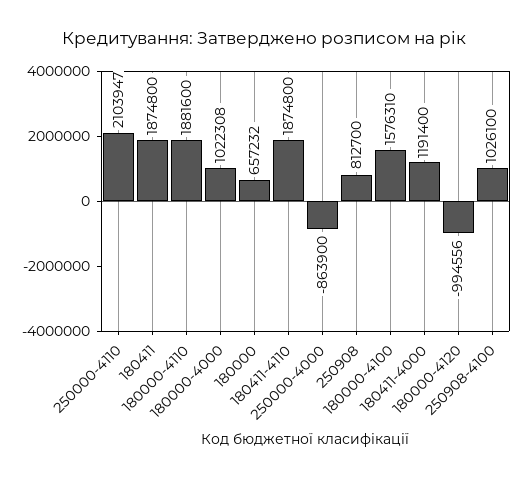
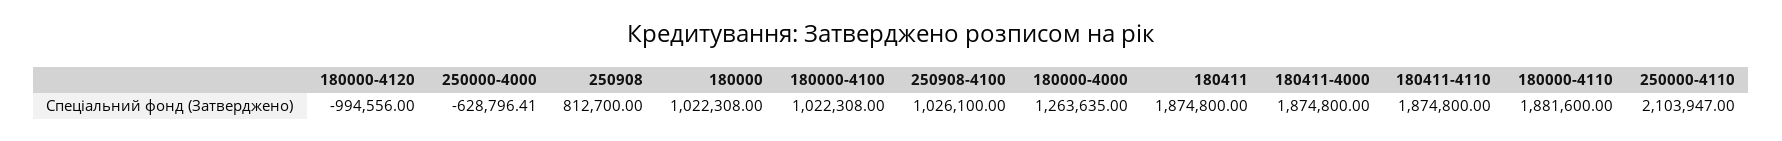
  {
    "250000-4110": 2103947,
    "180411": 1874800,
    "180000-4110": 1881600,
-   "180000-4000": 1022308,
+   "180000-4000": 1263635,
-   "180000": 657232,
+   "180000": 1022308,
    "180411-4110": 1874800,
-   "250000-4000": -863900,
+   "250000-4000": -628796.41,
    "250908": 812700,
-   "180000-4100": 1576310,
+   "180000-4100": 1022308,
-   "180411-4000": 1191400,
+   "180411-4000": 1874800,
    "180000-4120": -994556,
    "250908-4100": 1026100
  }

